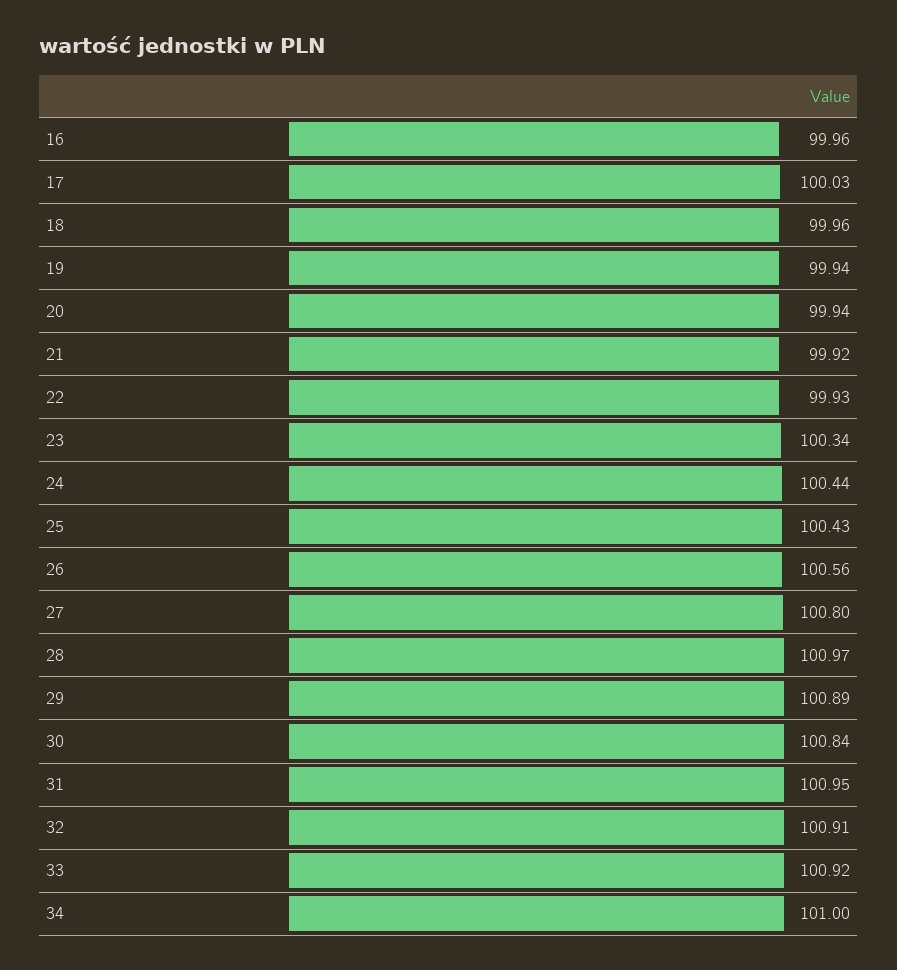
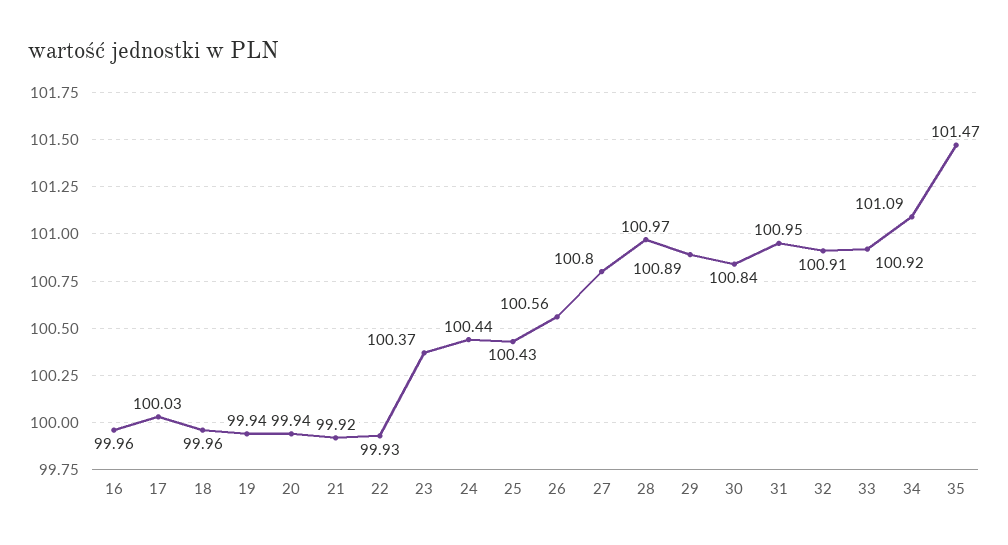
  {
    "16": 99.96,
    "17": 100.03,
    "18": 99.96,
    "19": 99.94,
    "20": 99.94,
    "21": 99.92,
    "22": 99.93,
-   "23": 100.34,
+   "23": 100.37,
    "24": 100.44,
    "25": 100.43,
    "26": 100.56,
    "27": 100.8,
    "28": 100.97,
    "29": 100.89,
    "30": 100.84,
    "31": 100.95,
    "32": 100.91,
    "33": 100.92,
-   "34": 101
+   "34": 101.09,
+   "35": 101.47
  }

